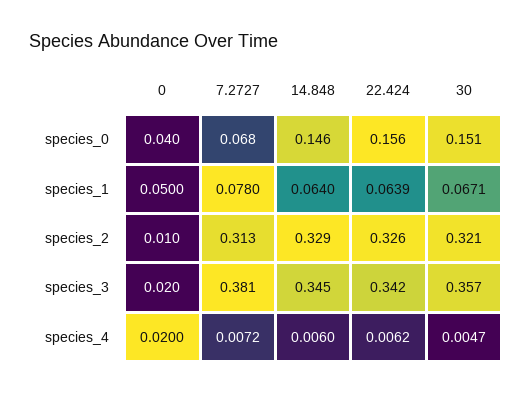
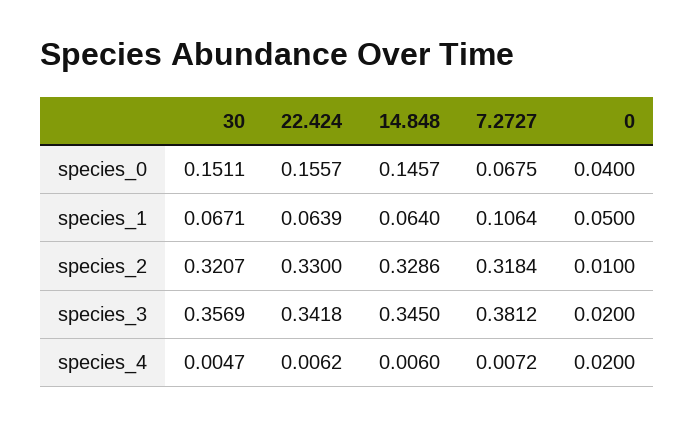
  {
    "0": {
      "species_0": 0.04,
      "species_1": 0.05,
      "species_2": 0.01,
      "species_3": 0.02,
      "species_4": 0.02
    },
    "7.2727": {
      "species_0": 0.0675,
-     "species_1": 0.078,
+     "species_1": 0.1064,
-     "species_2": 0.313,
+     "species_2": 0.3184,
      "species_3": 0.3812,
      "species_4": 0.0072
    },
    "14.848": {
      "species_0": 0.1457,
      "species_1": 0.064,
      "species_2": 0.3286,
      "species_3": 0.345,
      "species_4": 0.006
    },
    "22.424": {
      "species_0": 0.1557,
      "species_1": 0.0639,
-     "species_2": 0.326,
+     "species_2": 0.33,
      "species_3": 0.3418,
      "species_4": 0.0062
    },
    "30": {
      "species_0": 0.1511,
      "species_1": 0.0671,
      "species_2": 0.3207,
      "species_3": 0.3569,
      "species_4": 0.0047
    }
  }

